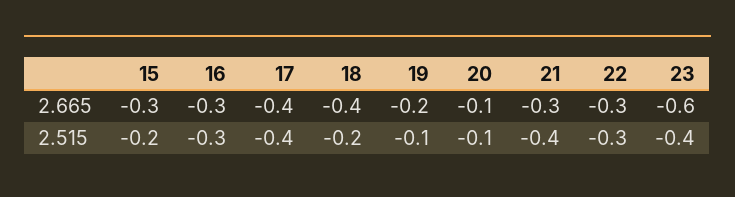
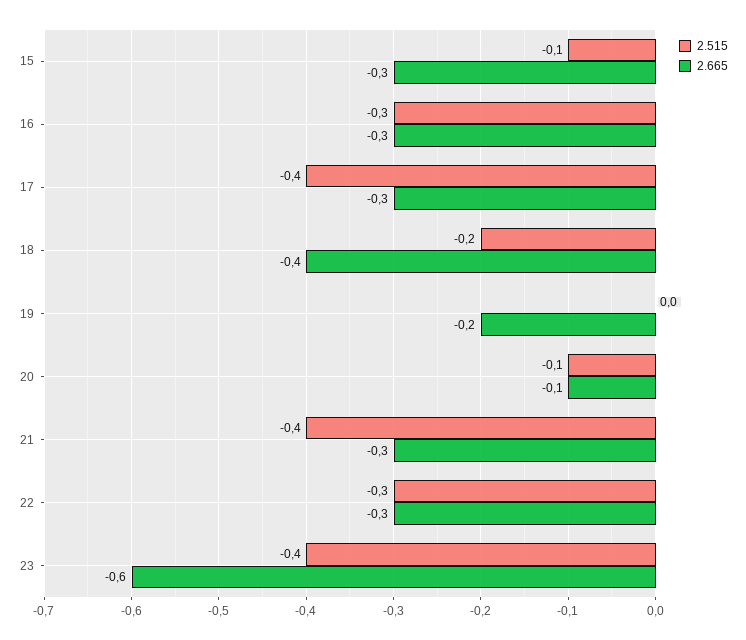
  {
    "2.665": {
      "15": -0.3,
      "16": -0.3,
-     "17": -0.4,
+     "17": -0.3,
      "18": -0.4,
      "19": -0.2,
      "20": -0.1,
      "21": -0.3,
      "22": -0.3,
      "23": -0.6
    },
    "2.515": {
-     "15": -0.2,
+     "15": -0.1,
      "16": -0.3,
      "17": -0.4,
      "18": -0.2,
-     "19": -0.1,
+     "19": 0,
      "20": -0.1,
      "21": -0.4,
      "22": -0.3,
      "23": -0.4
    }
  }

